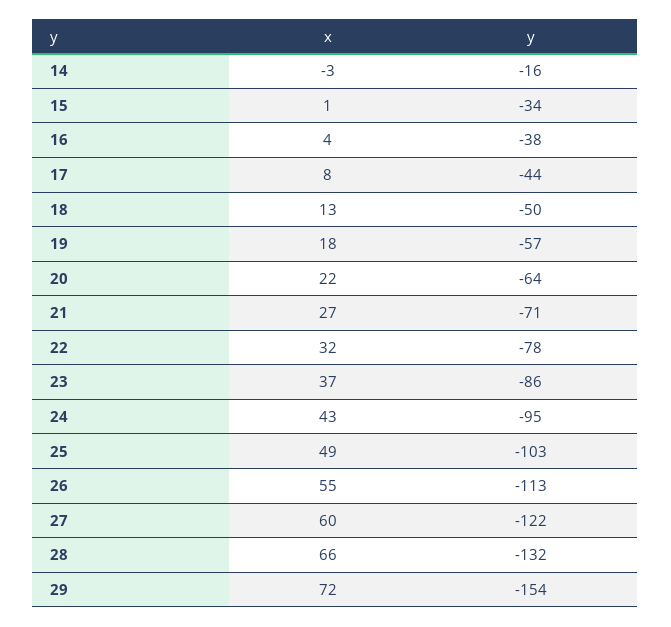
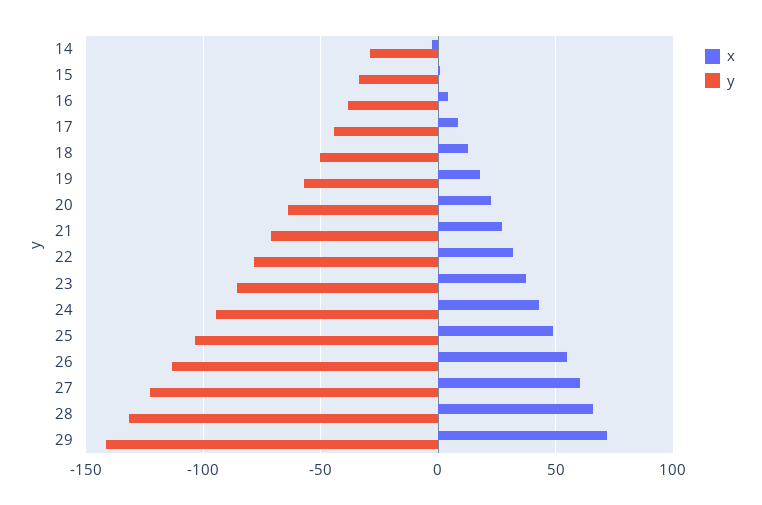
  {
    "x": {
      "14": -3,
      "15": 1,
      "16": 4,
      "17": 8,
      "18": 13,
      "19": 18,
      "20": 22,
      "21": 27,
      "22": 32,
      "23": 37,
      "24": 43,
      "25": 49,
      "26": 55,
      "27": 60,
      "28": 66,
      "29": 72
    },
    "y": {
-     "14": -16,
+     "14": -30,
      "15": -34,
      "16": -38,
      "17": -44,
      "18": -50,
      "19": -57,
      "20": -64,
      "21": -71,
      "22": -78,
      "23": -86,
      "24": -95,
      "25": -103,
      "26": -113,
      "27": -122,
      "28": -132,
-     "29": -154
+     "29": -140
    }
  }

